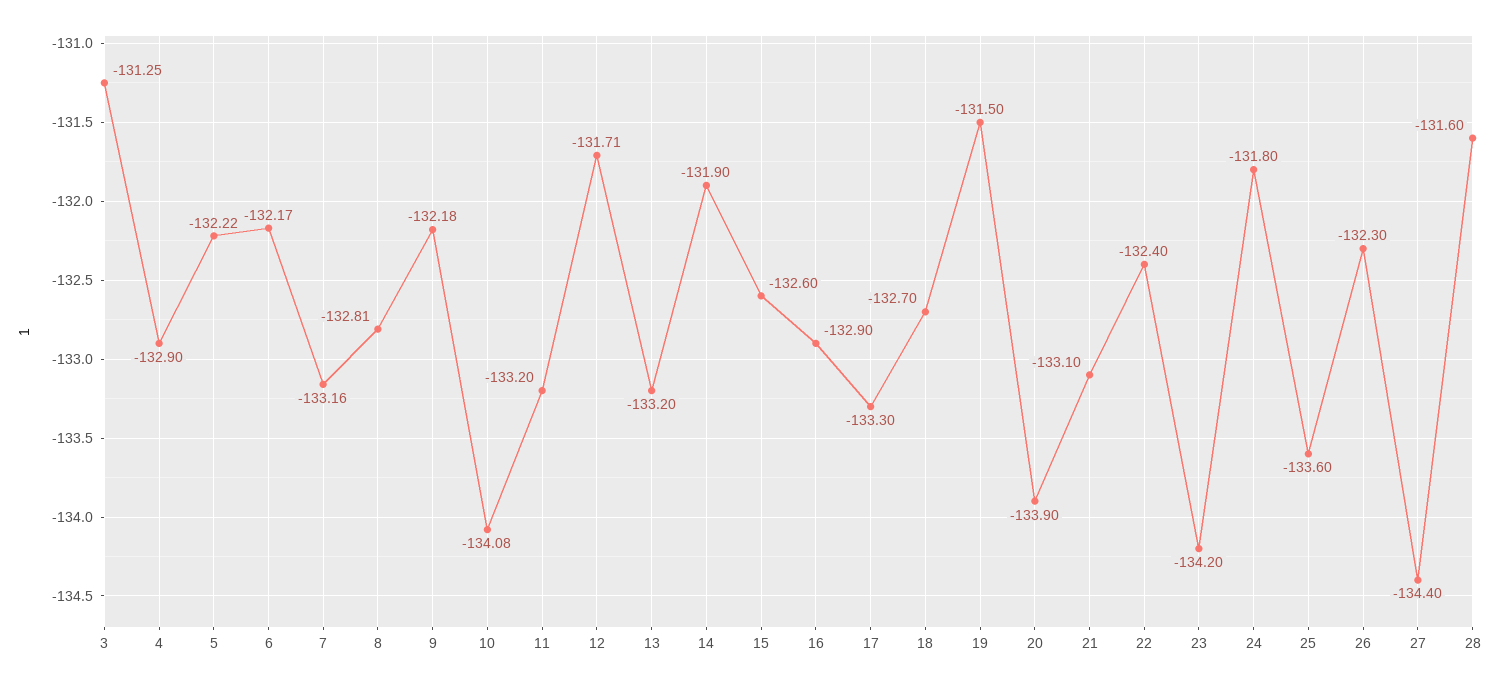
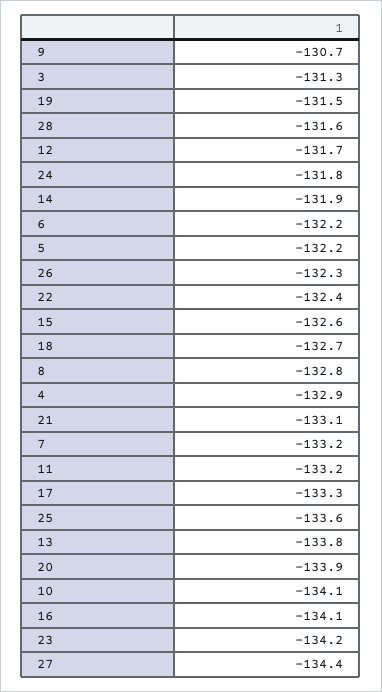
  {
    "3": -131.25,
    "4": -132.9,
    "5": -132.22,
    "6": -132.17,
    "7": -133.16,
    "8": -132.81,
-   "9": -132.18,
+   "9": -130.7,
    "10": -134.08,
    "11": -133.2,
    "12": -131.71,
-   "13": -133.2,
+   "13": -133.8,
    "14": -131.9,
    "15": -132.6,
-   "16": -132.9,
+   "16": -134.1,
    "17": -133.3,
    "18": -132.7,
    "19": -131.5,
    "20": -133.9,
    "21": -133.1,
    "22": -132.4,
    "23": -134.2,
    "24": -131.8,
    "25": -133.6,
    "26": -132.3,
    "27": -134.4,
    "28": -131.6
  }

